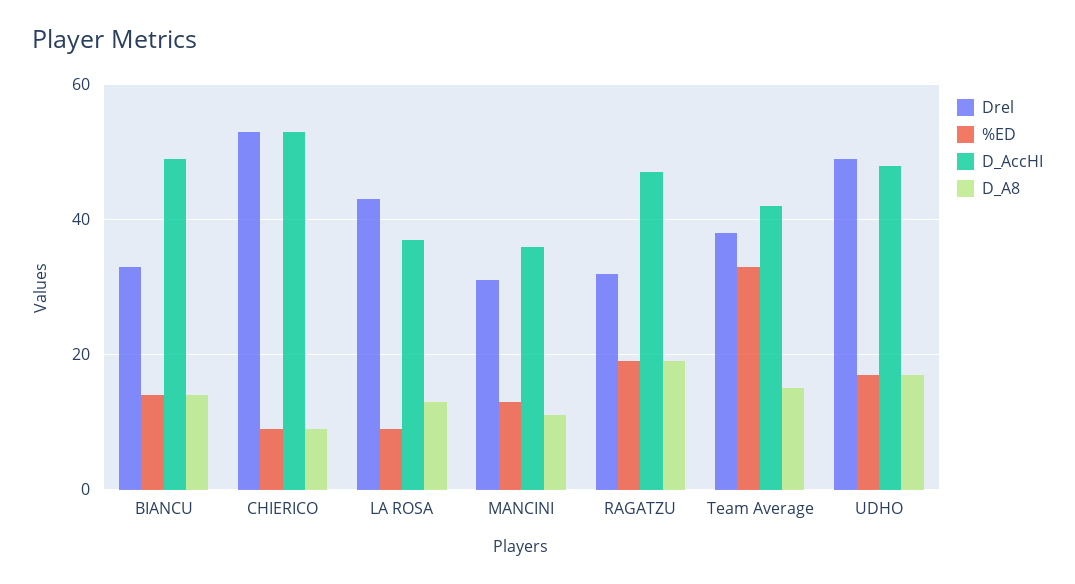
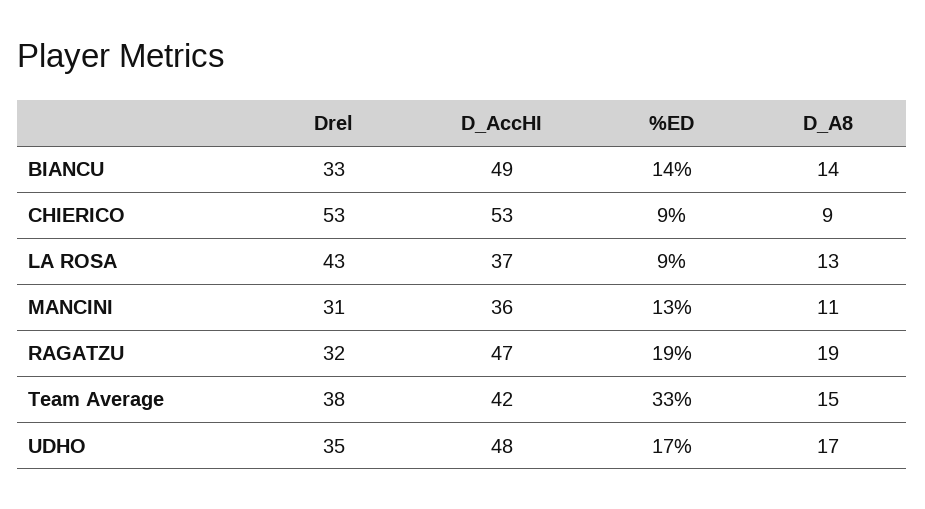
  {
    "Drel": {
      "BIANCU": 33,
      "CHIERICO": 53,
      "LA ROSA": 43,
      "MANCINI": 31,
      "RAGATZU": 32,
      "Team Average": 38,
-     "UDHO": 50
+     "UDHO": 35
    },
    "%ED": {
      "BIANCU": 14,
      "CHIERICO": 9,
      "LA ROSA": 9,
      "MANCINI": 13,
      "RAGATZU": 19,
      "Team Average": 33,
      "UDHO": 17
    },
    "D_AccHI": {
      "BIANCU": 49,
      "CHIERICO": 53,
      "LA ROSA": 37,
      "MANCINI": 36,
      "RAGATZU": 47,
      "Team Average": 42,
      "UDHO": 48
    },
    "D_A8": {
      "BIANCU": 14,
      "CHIERICO": 9,
      "LA ROSA": 13,
      "MANCINI": 11,
      "RAGATZU": 19,
      "Team Average": 15,
      "UDHO": 17
    }
  }

